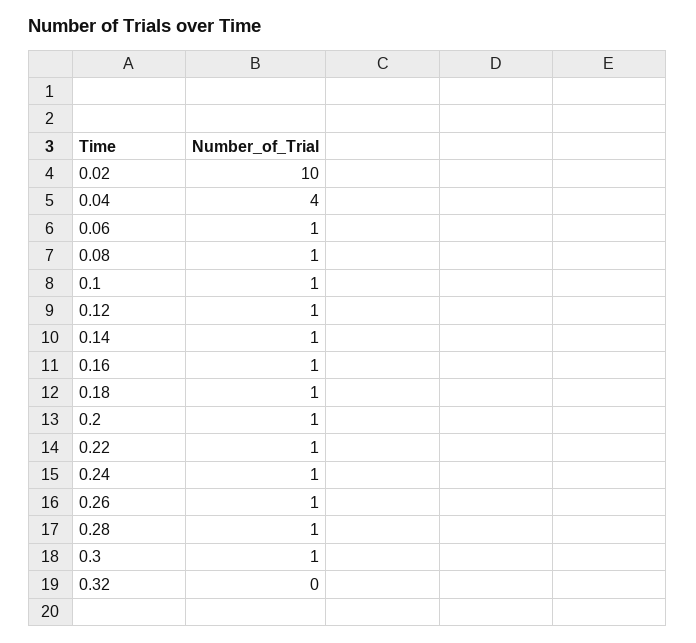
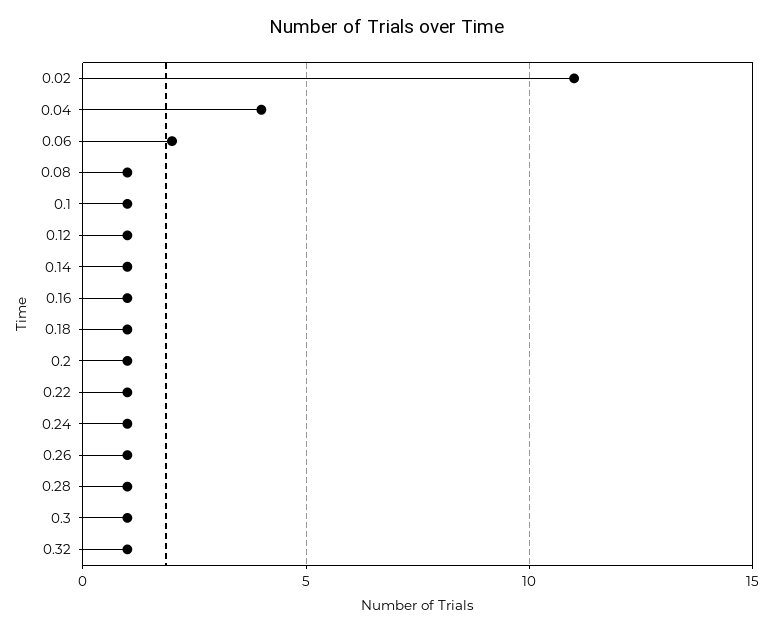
  {
-   "0.02": 10,
+   "0.02": 11,
    "0.04": 4,
-   "0.06": 1,
+   "0.06": 2,
    "0.08": 1,
    "0.1": 1,
    "0.12": 1,
    "0.14": 1,
    "0.16": 1,
    "0.18": 1,
    "0.2": 1,
    "0.22": 1,
    "0.24": 1,
    "0.26": 1,
    "0.28": 1,
    "0.3": 1,
-   "0.32": 0
+   "0.32": 1
  }

